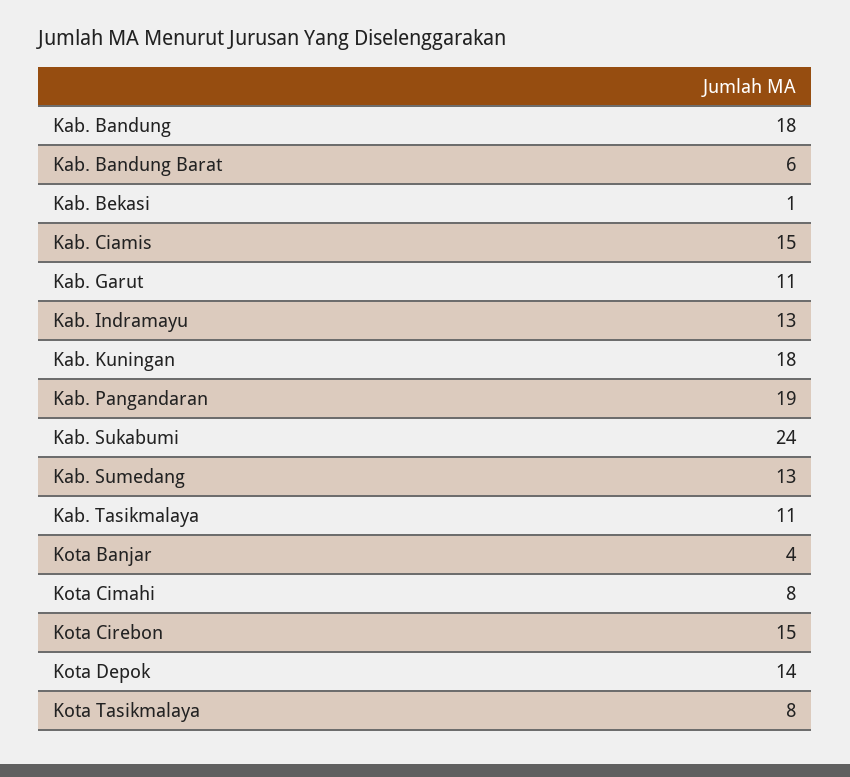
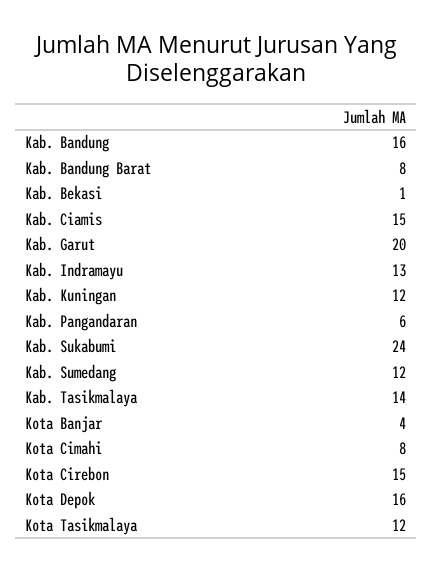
  {
-   "Kab. Bandung": 18,
+   "Kab. Bandung": 16,
-   "Kab. Bandung Barat": 6,
+   "Kab. Bandung Barat": 8,
    "Kab. Bekasi": 1,
    "Kab. Ciamis": 15,
-   "Kab. Garut": 11,
+   "Kab. Garut": 20,
    "Kab. Indramayu": 13,
-   "Kab. Kuningan": 18,
+   "Kab. Kuningan": 12,
-   "Kab. Pangandaran": 19,
+   "Kab. Pangandaran": 6,
    "Kab. Sukabumi": 24,
-   "Kab. Sumedang": 13,
+   "Kab. Sumedang": 12,
-   "Kab. Tasikmalaya": 11,
+   "Kab. Tasikmalaya": 14,
    "Kota Banjar": 4,
    "Kota Cimahi": 8,
    "Kota Cirebon": 15,
-   "Kota Depok": 14,
+   "Kota Depok": 16,
-   "Kota Tasikmalaya": 8
+   "Kota Tasikmalaya": 12
  }

